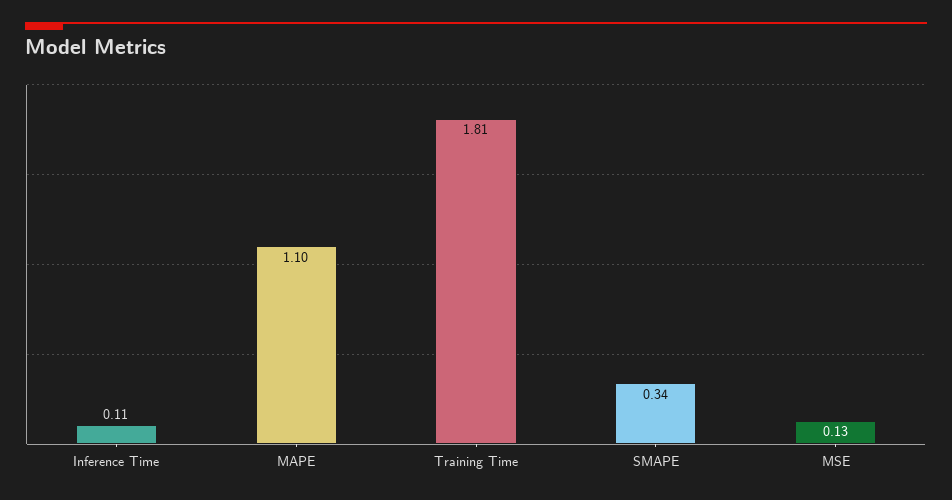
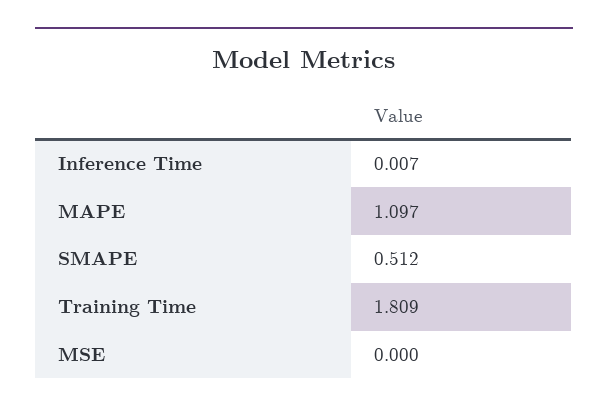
  {
-   "Inference Time": 0.11,
+   "Inference Time": 0.007,
    "MAPE": 1.097,
    "Training Time": 1.809,
-   "SMAPE": 0.34,
+   "SMAPE": 0.512,
-   "MSE": 0.13
+   "MSE": 0
  }

